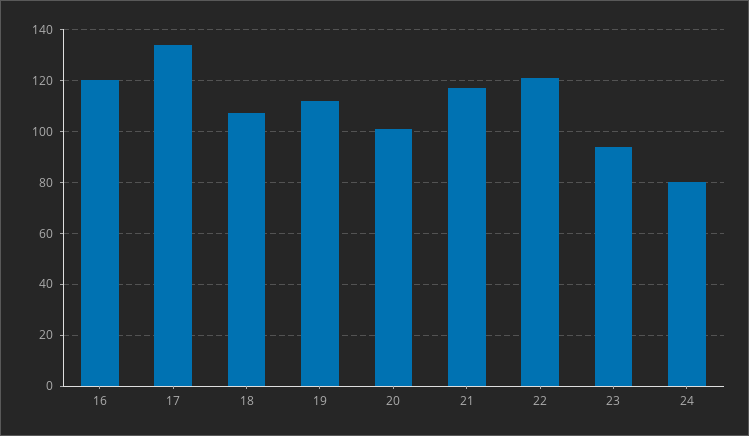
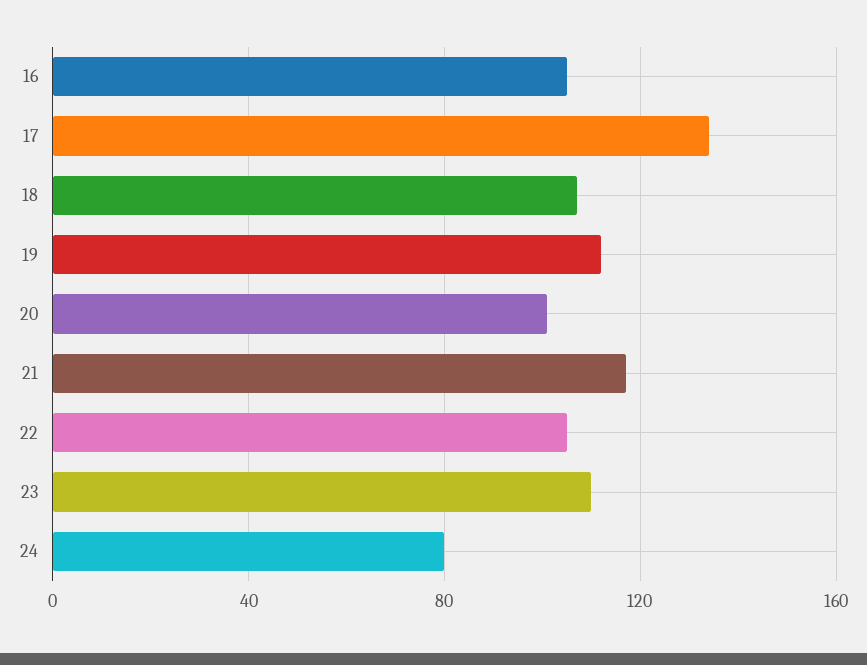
  {
-   "16": 120,
+   "16": 105,
    "17": 135,
    "18": 105,
    "19": 110,
    "20": 100,
    "21": 115,
-   "22": 120,
+   "22": 105,
-   "23": 95,
+   "23": 110,
    "24": 80
  }

